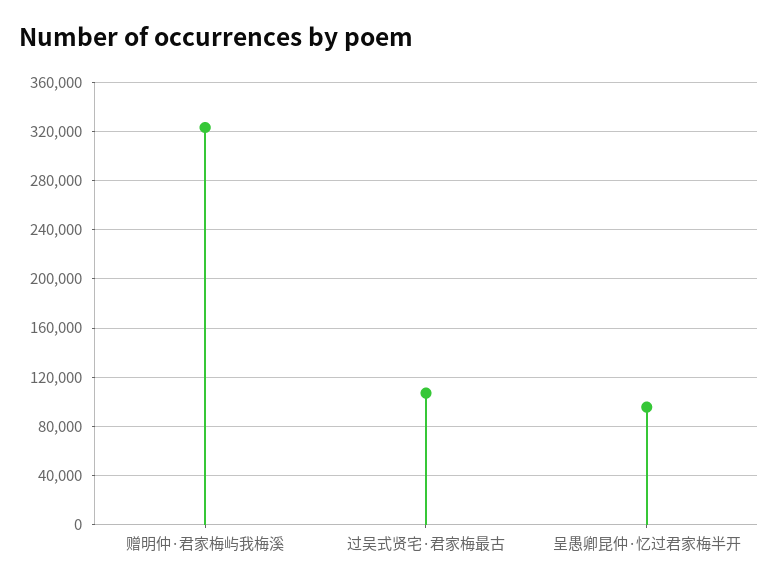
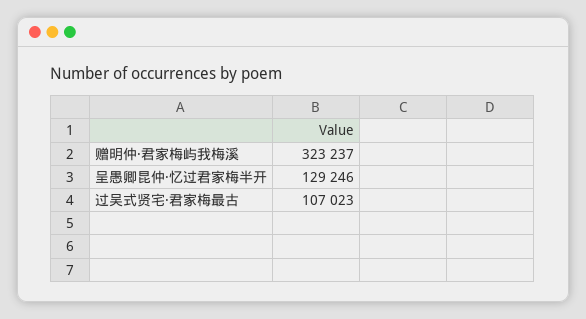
  {
    "赠明仲·君家梅屿我梅溪": 323237,
    "过吴式贤宅·君家梅最古": 107023,
-   "呈愚卿昆仲·忆过君家梅半开": 95000
+   "呈愚卿昆仲·忆过君家梅半开": 129246
  }

